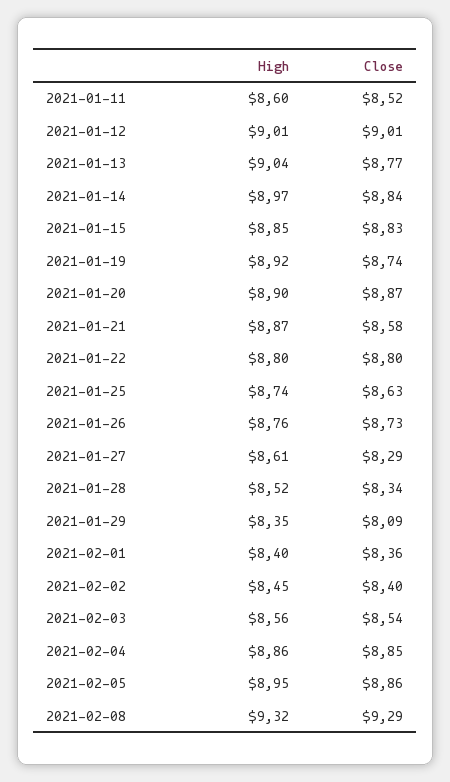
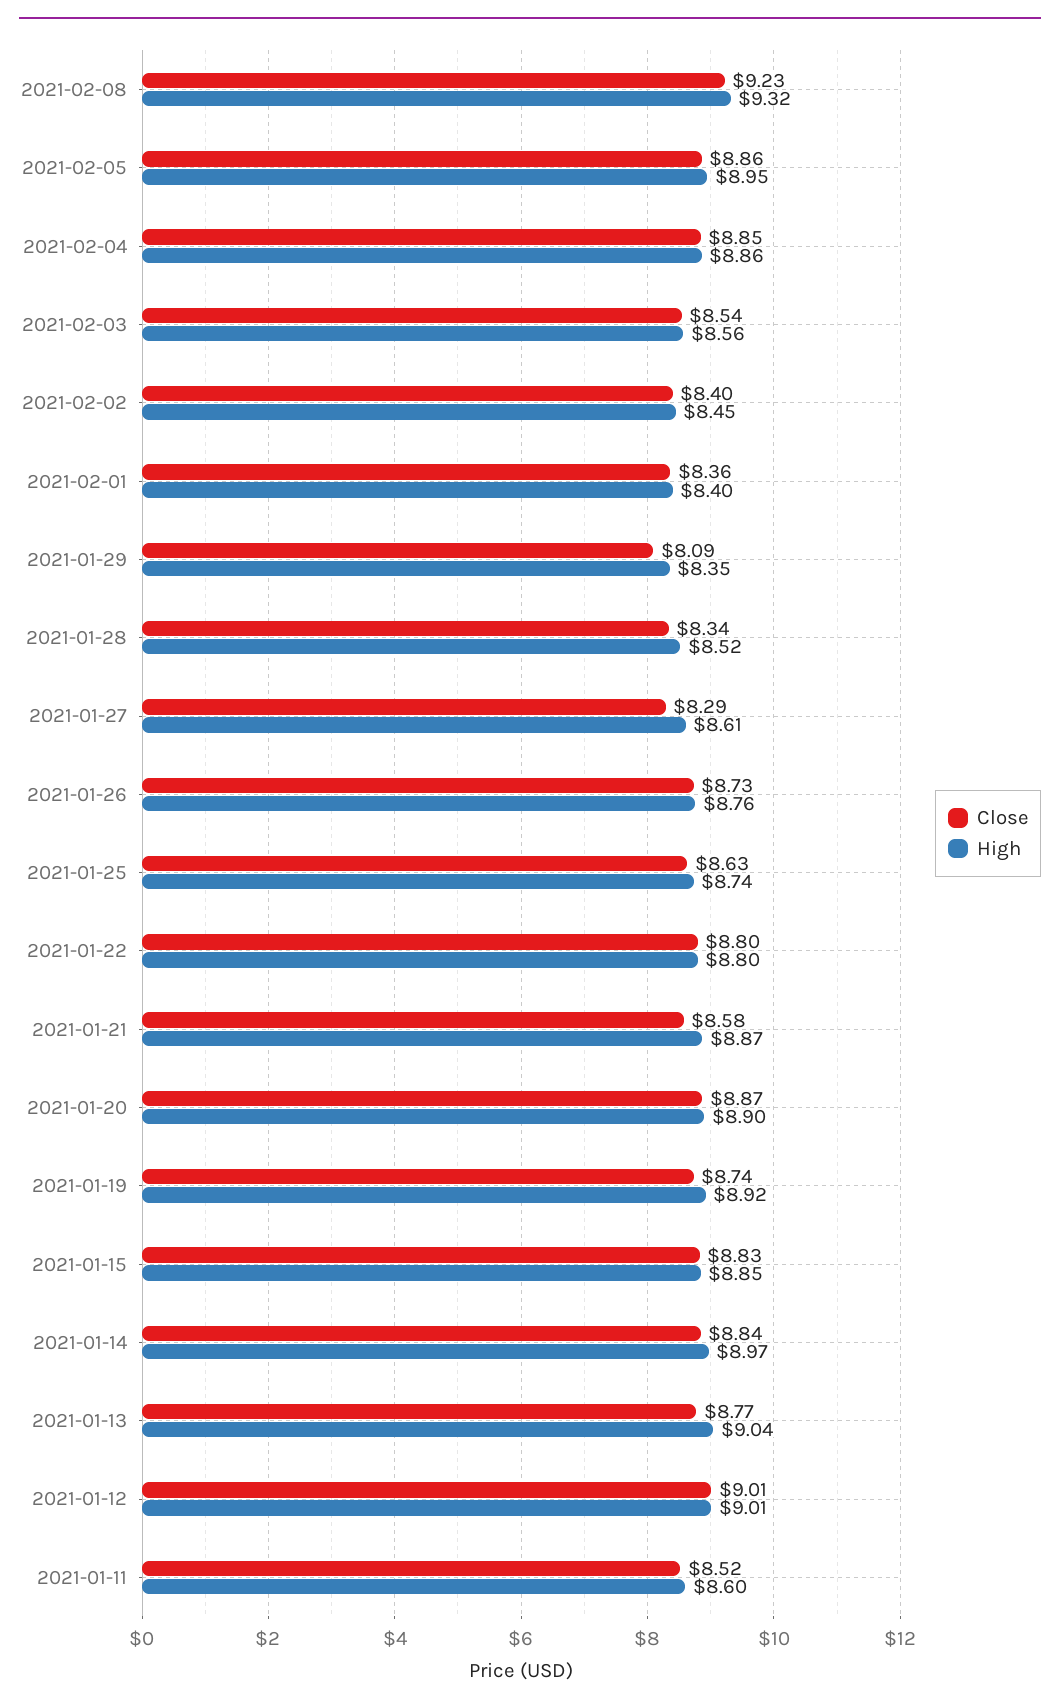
  {
    "High": {
      "2021-01-11": 8.6,
      "2021-01-12": 9.01,
      "2021-01-13": 9.04,
      "2021-01-14": 8.97,
      "2021-01-15": 8.85,
      "2021-01-19": 8.92,
      "2021-01-20": 8.9,
      "2021-01-21": 8.87,
      "2021-01-22": 8.8,
      "2021-01-25": 8.74,
      "2021-01-26": 8.76,
      "2021-01-27": 8.61,
      "2021-01-28": 8.52,
      "2021-01-29": 8.35,
      "2021-02-01": 8.4,
      "2021-02-02": 8.45,
      "2021-02-03": 8.56,
      "2021-02-04": 8.86,
      "2021-02-05": 8.95,
      "2021-02-08": 9.32
    },
    "Close": {
      "2021-01-11": 8.52,
      "2021-01-12": 9.01,
      "2021-01-13": 8.77,
      "2021-01-14": 8.84,
      "2021-01-15": 8.83,
      "2021-01-19": 8.74,
      "2021-01-20": 8.87,
      "2021-01-21": 8.58,
      "2021-01-22": 8.8,
      "2021-01-25": 8.63,
      "2021-01-26": 8.73,
      "2021-01-27": 8.29,
      "2021-01-28": 8.34,
      "2021-01-29": 8.09,
      "2021-02-01": 8.36,
      "2021-02-02": 8.4,
      "2021-02-03": 8.54,
      "2021-02-04": 8.85,
      "2021-02-05": 8.86,
-     "2021-02-08": 9.29
+     "2021-02-08": 9.23
    }
  }

